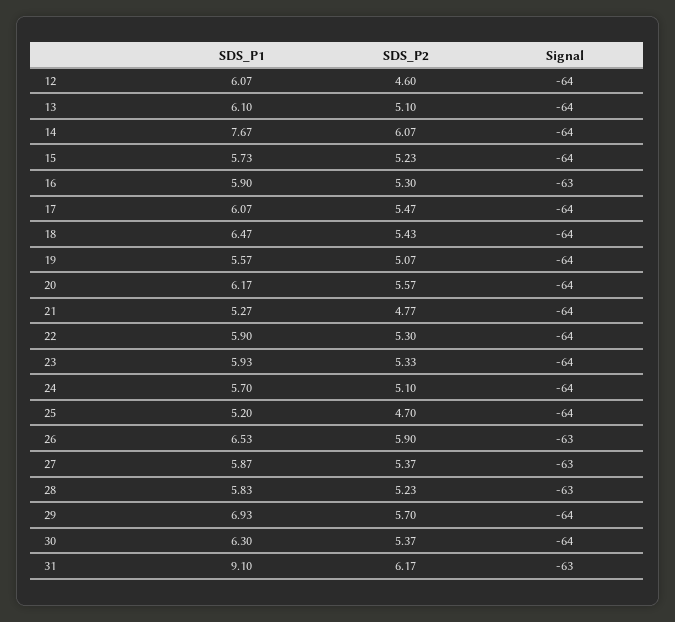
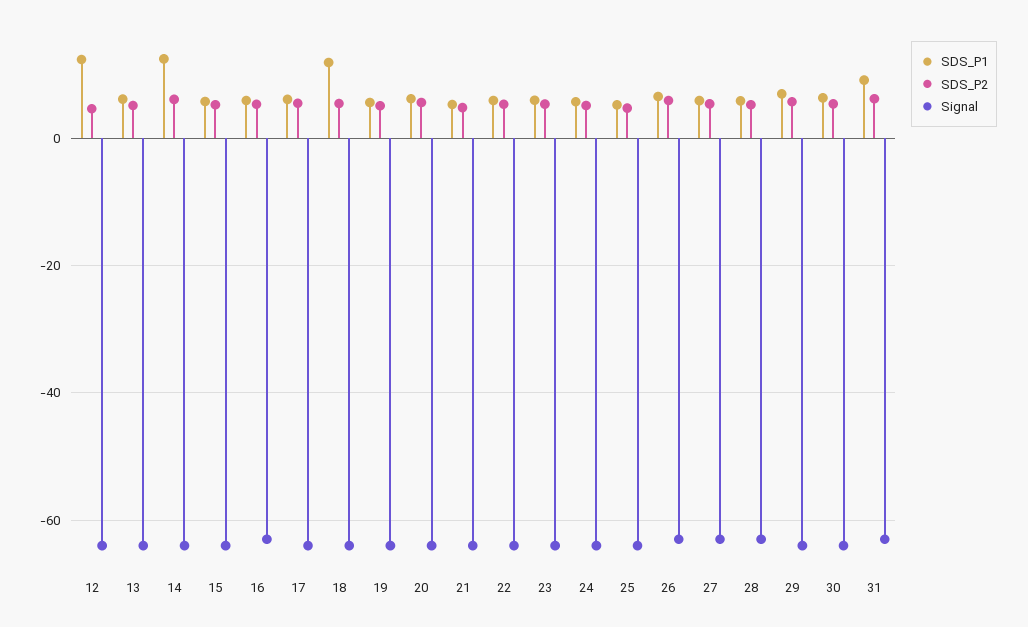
  {
    "SDS_P1": {
-     "12": 6.07,
+     "12": 12,
      "13": 6.1,
-     "14": 7.67,
+     "14": 12,
      "15": 5.73,
      "16": 5.9,
      "17": 6.07,
-     "18": 6.47,
+     "18": 12,
      "19": 5.57,
      "20": 6.17,
      "21": 5.27,
      "22": 5.9,
      "23": 5.93,
      "24": 5.7,
      "25": 5.2,
      "26": 6.53,
      "27": 5.87,
      "28": 5.83,
      "29": 6.93,
      "30": 6.3,
      "31": 9.1
    },
    "SDS_P2": {
      "12": 4.6,
      "13": 5.1,
      "14": 6.07,
      "15": 5.23,
      "16": 5.3,
      "17": 5.47,
      "18": 5.43,
      "19": 5.07,
      "20": 5.57,
      "21": 4.77,
      "22": 5.3,
      "23": 5.33,
      "24": 5.1,
      "25": 4.7,
      "26": 5.9,
      "27": 5.37,
      "28": 5.23,
      "29": 5.7,
      "30": 5.37,
      "31": 6.17
    },
    "Signal": {
      "12": -64,
      "13": -64,
      "14": -64,
      "15": -64,
      "16": -63,
      "17": -64,
      "18": -64,
      "19": -64,
      "20": -64,
      "21": -64,
      "22": -64,
      "23": -64,
      "24": -64,
      "25": -64,
      "26": -63,
      "27": -63,
      "28": -63,
      "29": -64,
      "30": -64,
      "31": -63
    }
  }

